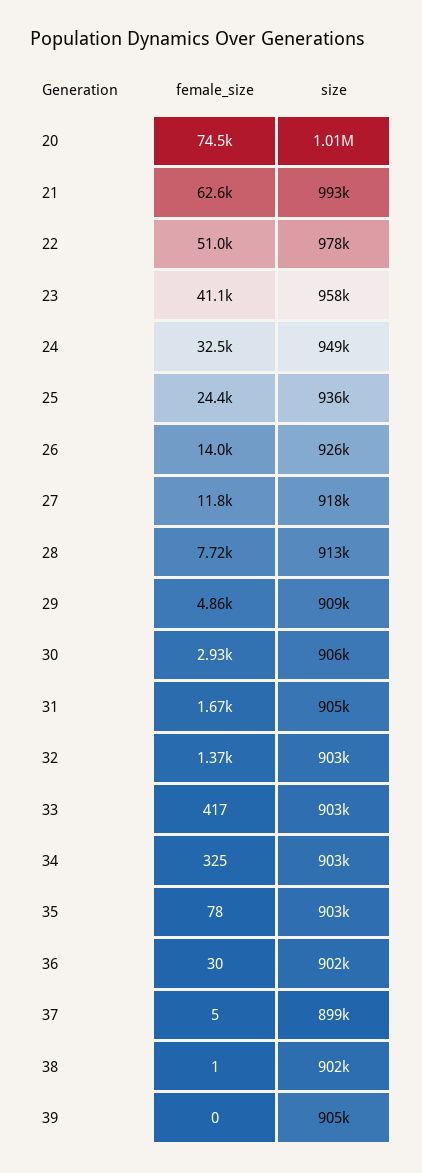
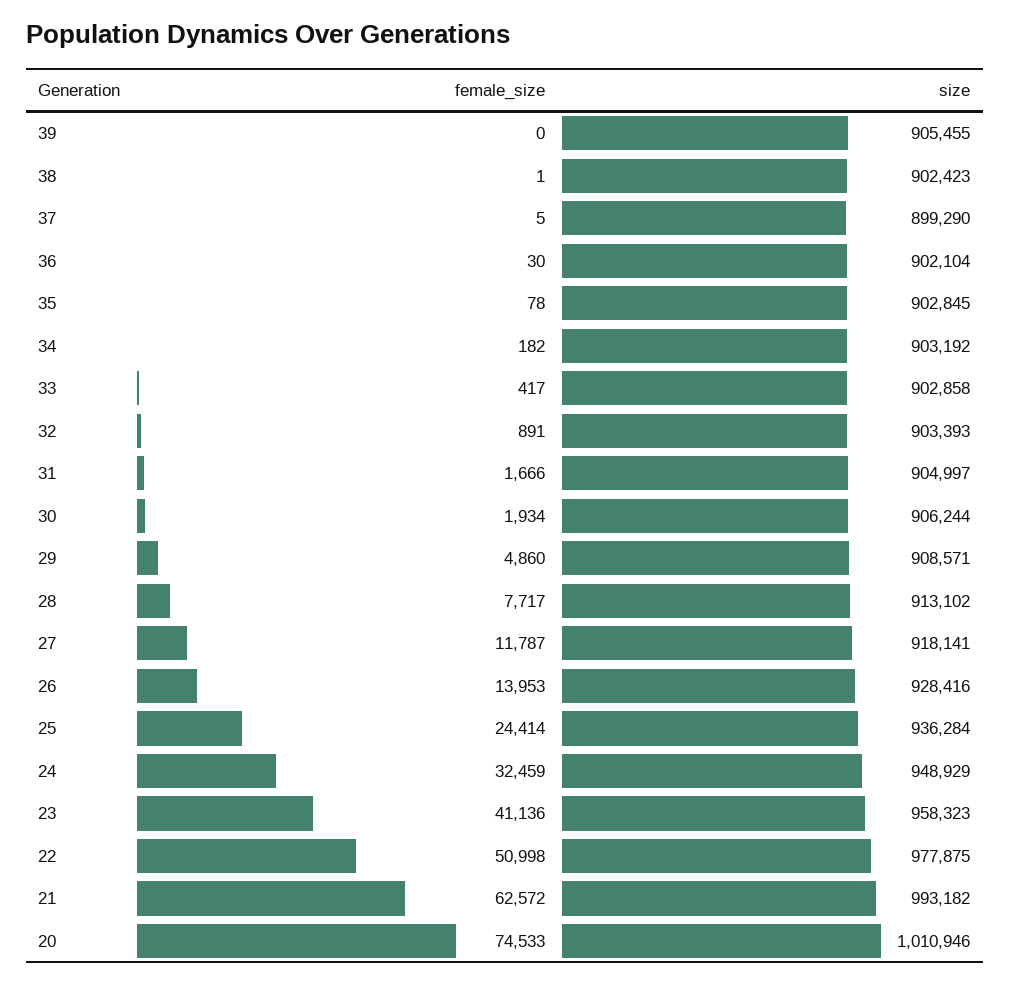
  {
    "female_size": {
      "20": 74533,
      "21": 62572,
      "22": 50998,
      "23": 41136,
      "24": 32459,
      "25": 24414,
      "26": 13953,
      "27": 11787,
      "28": 7717,
      "29": 4860,
-     "30": 2930,
+     "30": 1934,
      "31": 1666,
-     "32": 1370,
+     "32": 891,
      "33": 417,
-     "34": 325,
+     "34": 182,
      "35": 78,
      "36": 30,
      "37": 5,
      "38": 1,
      "39": 0
    },
    "size": {
      "20": 1010946,
      "21": 993182,
      "22": 977875,
      "23": 958323,
      "24": 948929,
      "25": 936284,
-     "26": 926000,
+     "26": 928416,
      "27": 918141,
      "28": 913102,
      "29": 908571,
      "30": 906244,
      "31": 904997,
      "32": 903393,
      "33": 902858,
      "34": 903192,
      "35": 902845,
      "36": 902104,
      "37": 899290,
      "38": 902423,
      "39": 905455
    }
  }

